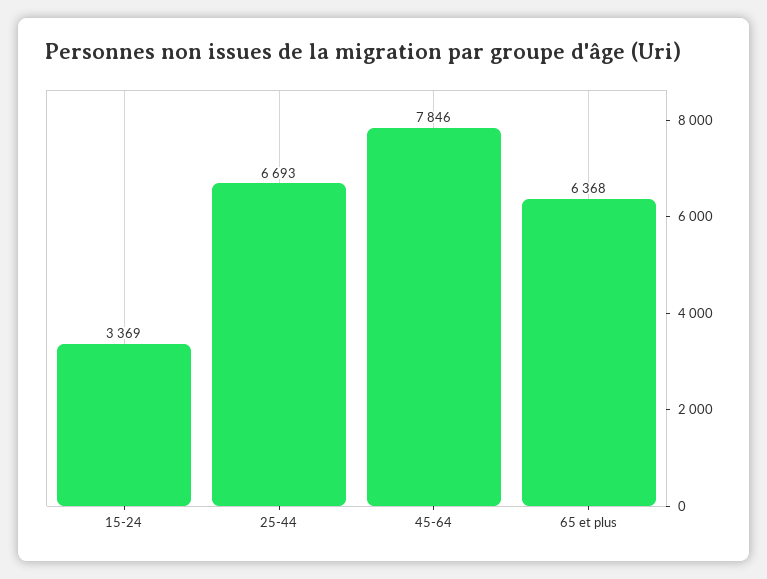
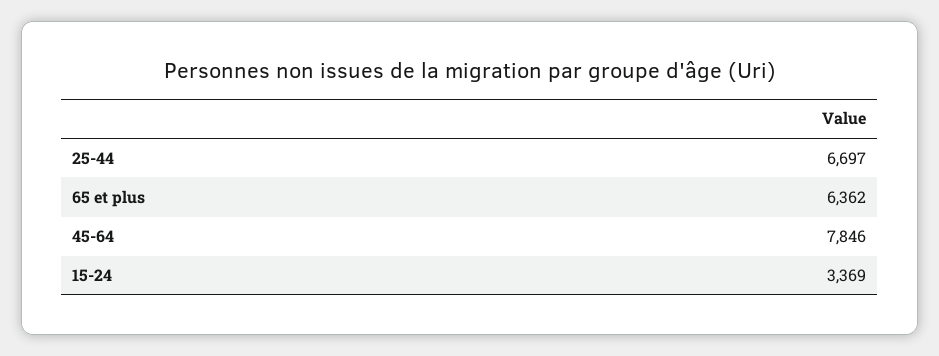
  {
    "15-24": 3369,
-   "25-44": 6693,
+   "25-44": 6697,
    "45-64": 7846,
-   "65 et plus": 6368
+   "65 et plus": 6362
  }

